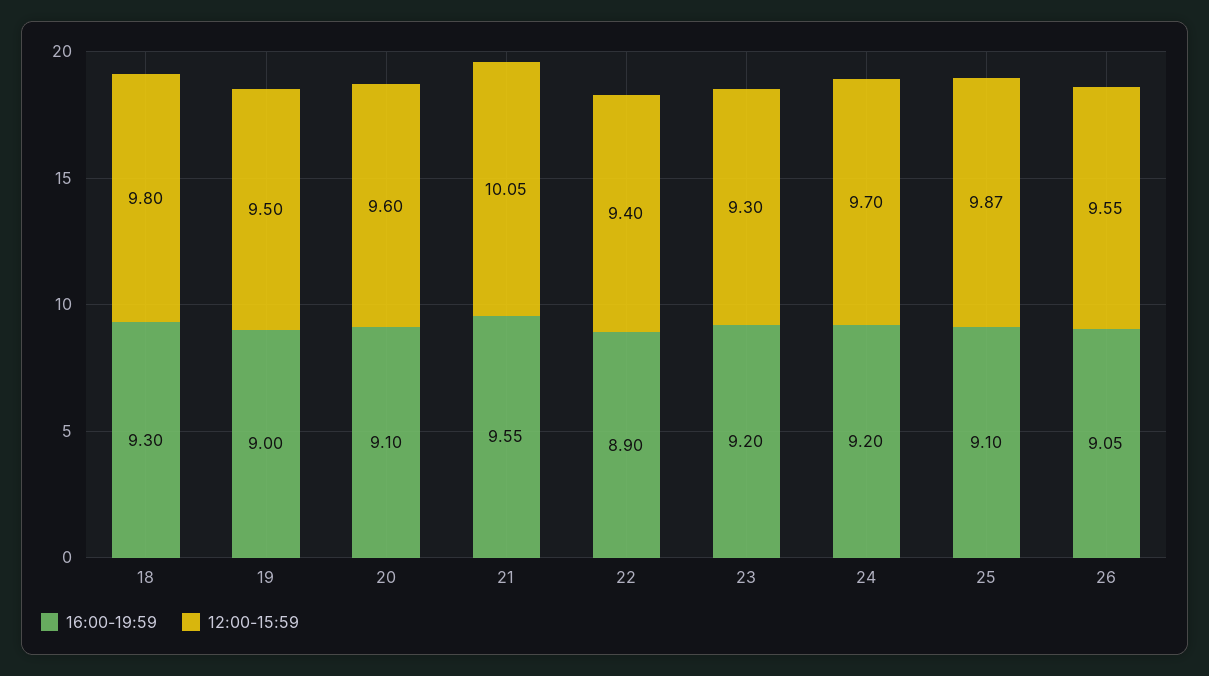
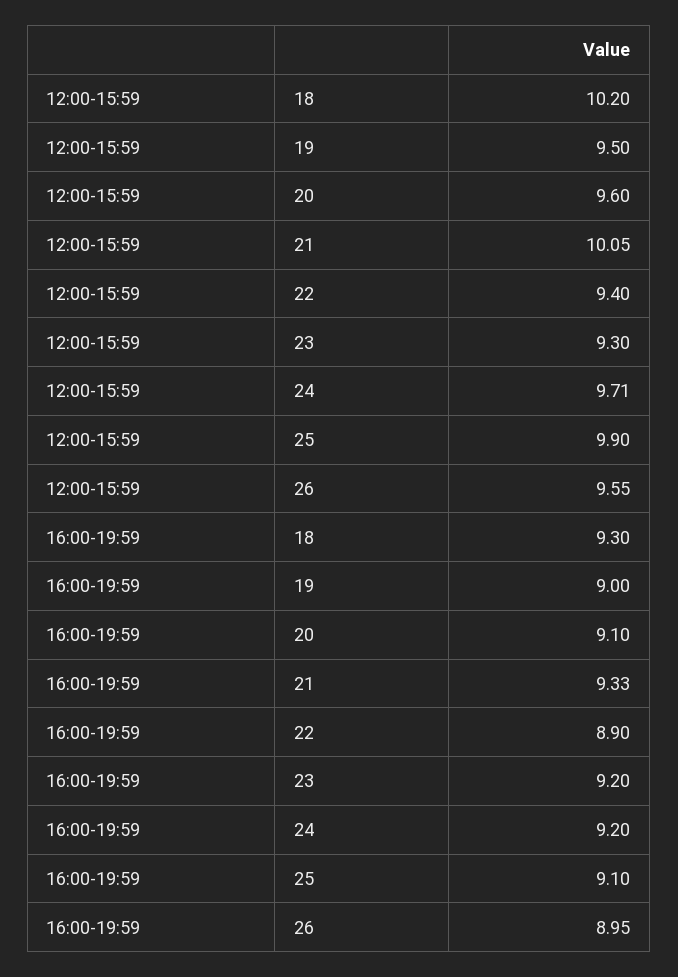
  {
    "16:00-19:59": {
      "18": 9.3,
      "19": 9,
      "20": 9.1,
-     "21": 9.55,
+     "21": 9.33,
      "22": 8.9,
      "23": 9.2,
      "24": 9.2,
      "25": 9.1,
-     "26": 9.05
+     "26": 8.95
    },
    "12:00-15:59": {
-     "18": 9.8,
+     "18": 10.2,
      "19": 9.5,
      "20": 9.6,
      "21": 10.05,
      "22": 9.4,
      "23": 9.3,
-     "24": 9.7,
+     "24": 9.71,
-     "25": 9.87,
+     "25": 9.9,
      "26": 9.55
    }
  }

